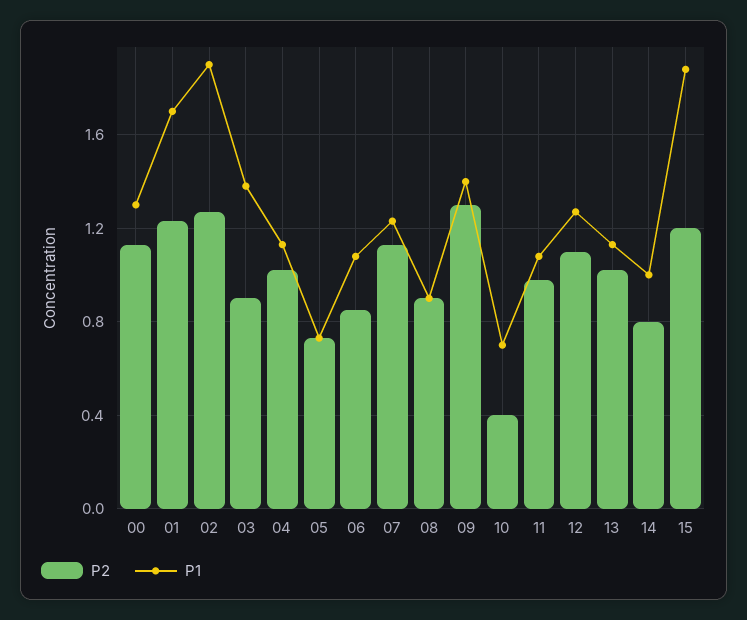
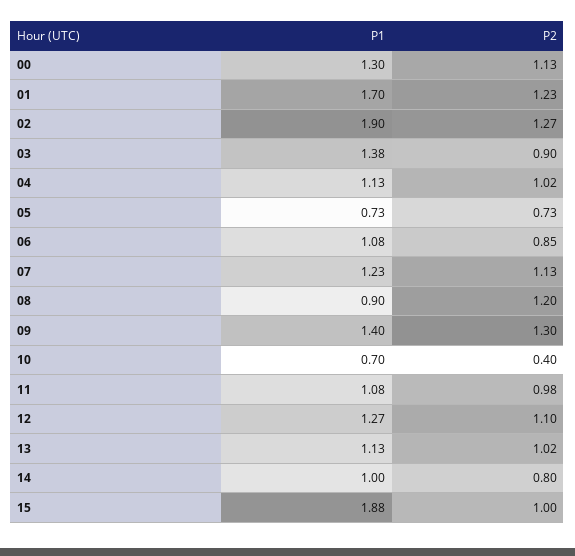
  {
    "P2": {
      "00": 1.13,
      "01": 1.23,
      "02": 1.27,
      "03": 0.9,
      "04": 1.02,
      "05": 0.73,
      "06": 0.85,
      "07": 1.13,
-     "08": 0.9,
+     "08": 1.2,
      "09": 1.3,
      "10": 0.4,
      "11": 0.98,
      "12": 1.1,
      "13": 1.02,
      "14": 0.8,
-     "15": 1.2
+     "15": 1
    },
    "P1": {
      "00": 1.3,
      "01": 1.7,
      "02": 1.9,
      "03": 1.38,
      "04": 1.13,
      "05": 0.73,
      "06": 1.08,
      "07": 1.23,
      "08": 0.9,
      "09": 1.4,
      "10": 0.7,
      "11": 1.08,
      "12": 1.27,
      "13": 1.13,
      "14": 1,
      "15": 1.88
    }
  }

